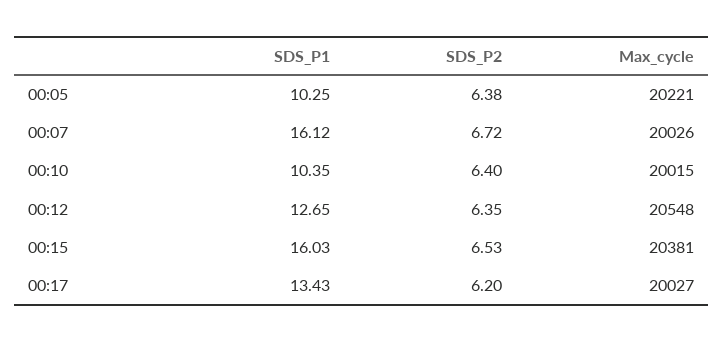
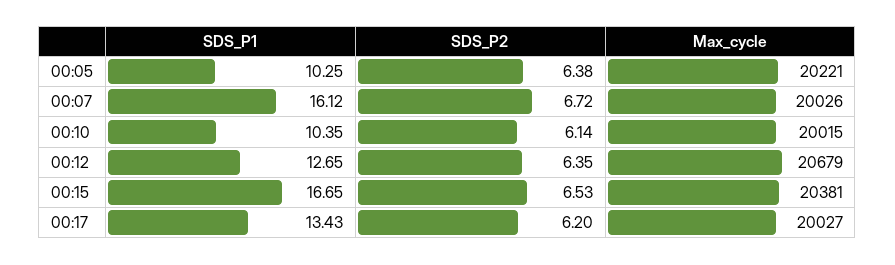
  {
    "SDS_P1": {
      "00:05": 10.25,
      "00:07": 16.12,
      "00:10": 10.35,
      "00:12": 12.65,
-     "00:15": 16.03,
+     "00:15": 16.65,
      "00:17": 13.43
    },
    "SDS_P2": {
      "00:05": 6.38,
      "00:07": 6.72,
-     "00:10": 6.4,
+     "00:10": 6.14,
      "00:12": 6.35,
      "00:15": 6.53,
      "00:17": 6.2
    },
    "Max_cycle": {
      "00:05": 20221,
      "00:07": 20026,
      "00:10": 20015,
-     "00:12": 20548,
+     "00:12": 20679,
      "00:15": 20381,
      "00:17": 20027
    }
  }

